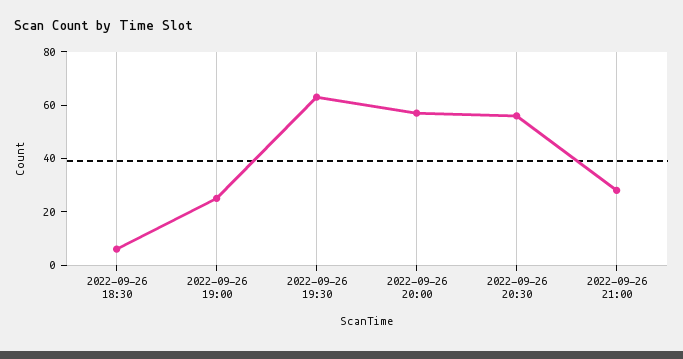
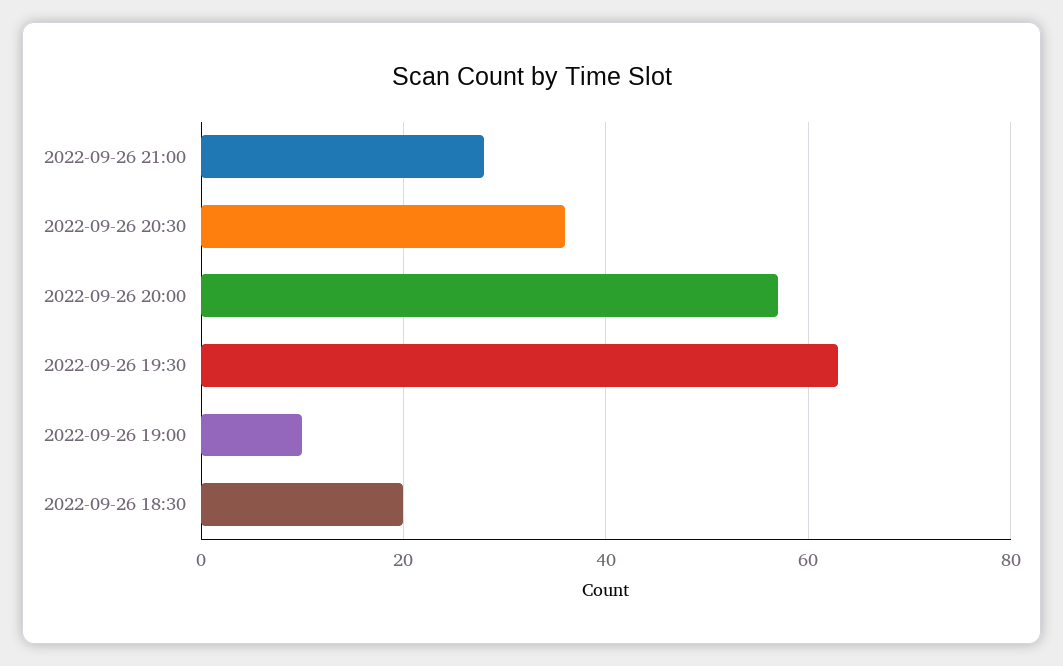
  {
-   "2022-09-26 18:30": 5,
+   "2022-09-26 18:30": 20,
-   "2022-09-26 19:00": 25,
+   "2022-09-26 19:00": 10,
    "2022-09-26 19:30": 65,
    "2022-09-26 20:00": 55,
-   "2022-09-26 20:30": 55,
+   "2022-09-26 20:30": 35,
    "2022-09-26 21:00": 30
  }

